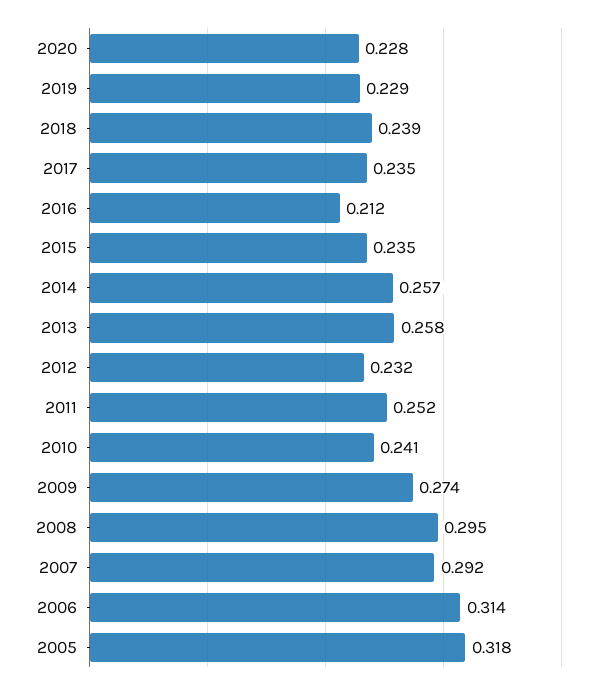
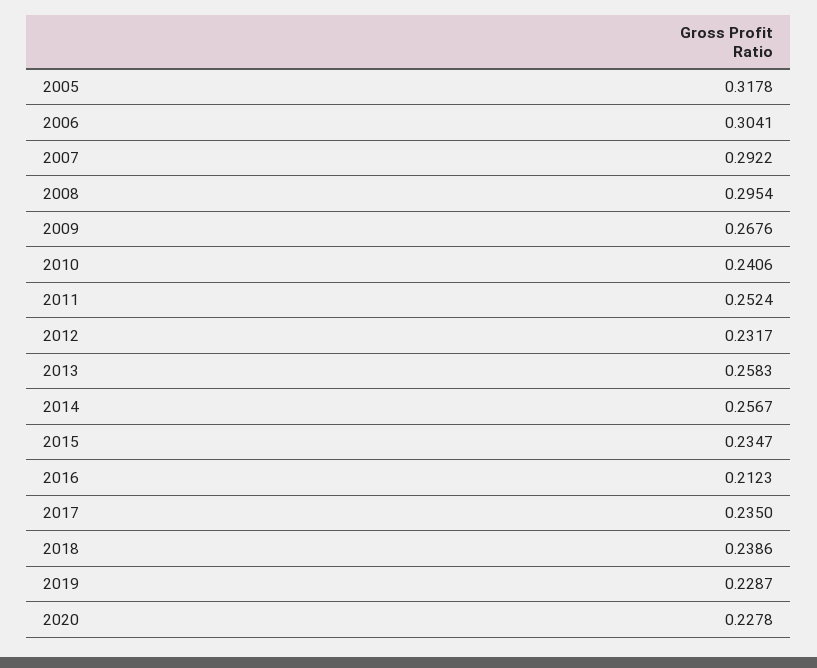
  {
    "2020": 0.2278,
    "2019": 0.2287,
    "2018": 0.2386,
    "2017": 0.235,
    "2016": 0.2123,
    "2015": 0.2347,
    "2014": 0.2567,
    "2013": 0.2583,
    "2012": 0.2317,
    "2011": 0.2524,
    "2010": 0.2406,
-   "2009": 0.274,
+   "2009": 0.2676,
    "2008": 0.2954,
    "2007": 0.2922,
-   "2006": 0.314,
+   "2006": 0.3041,
    "2005": 0.3178
  }

